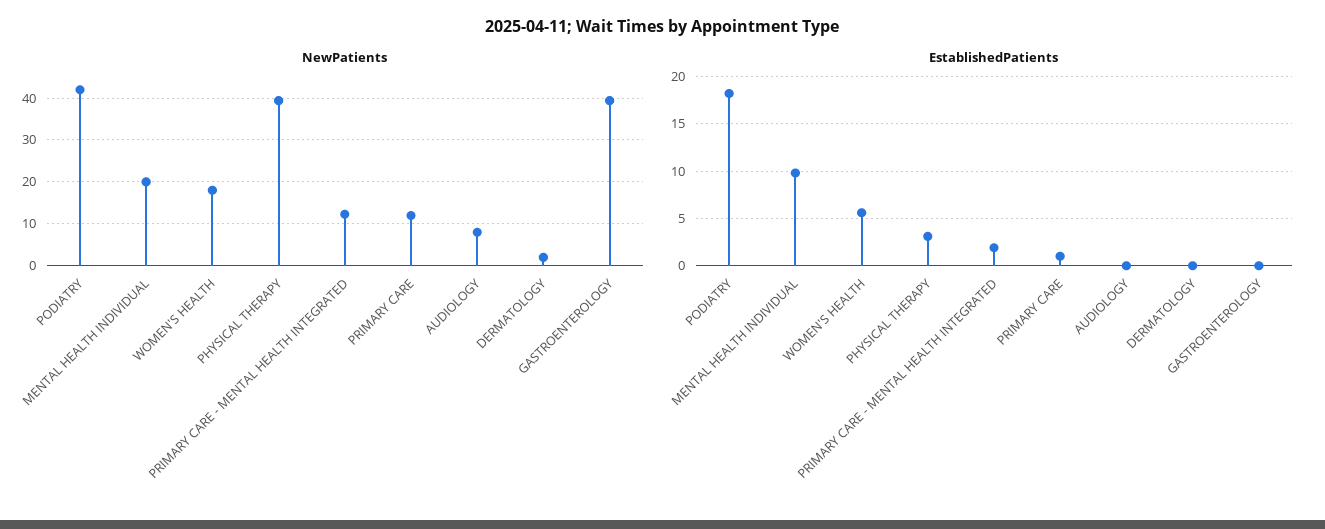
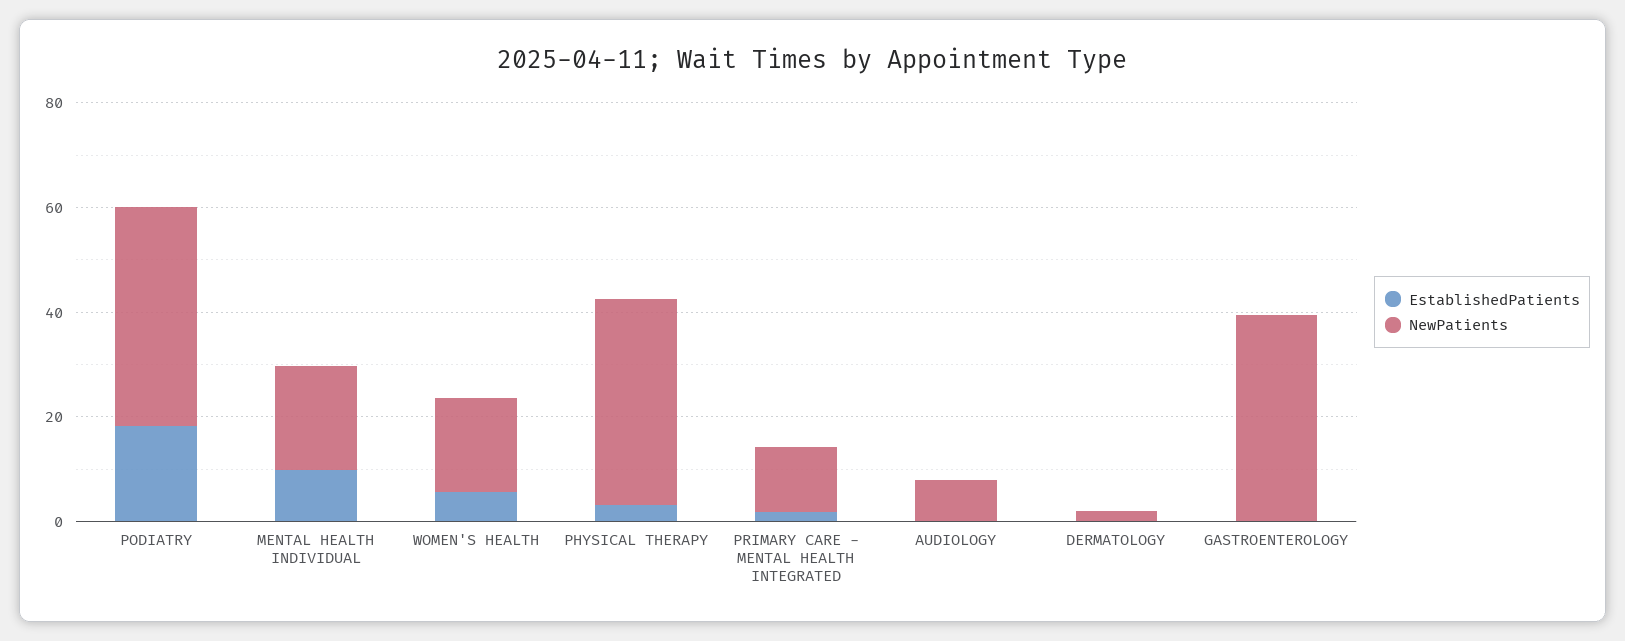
  {
    "NewPatients": {
      "PODIATRY": 42,
      "MENTAL HEALTH INDIVIDUAL": 20,
      "WOMEN'S HEALTH": 18,
      "PHYSICAL THERAPY": 40,
      "PRIMARY CARE - MENTAL HEALTH INTEGRATED": 12,
-     "PRIMARY CARE": 12,
      "AUDIOLOGY": 8,
      "DERMATOLOGY": 2,
      "GASTROENTEROLOGY": 40
    },
    "EstablishedPatients": {
      "PODIATRY": 18,
      "MENTAL HEALTH INDIVIDUAL": 10,
      "WOMEN'S HEALTH": 6,
      "PHYSICAL THERAPY": 3,
      "PRIMARY CARE - MENTAL HEALTH INTEGRATED": 2,
-     "PRIMARY CARE": 1,
      "AUDIOLOGY": 0,
      "DERMATOLOGY": 0,
      "GASTROENTEROLOGY": 0
    }
  }

